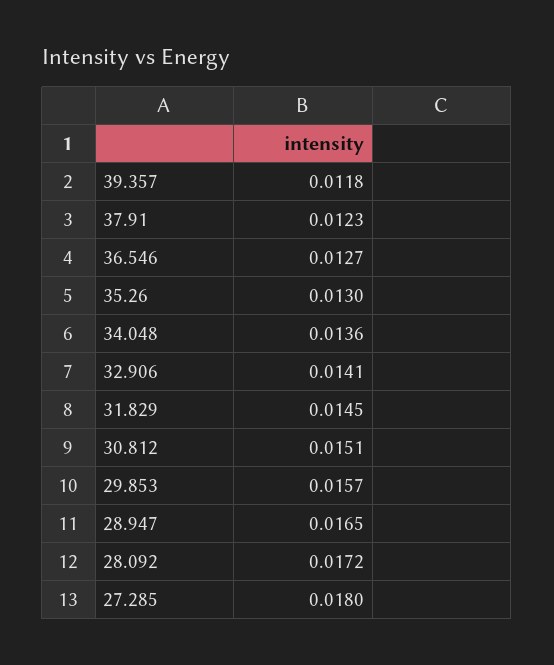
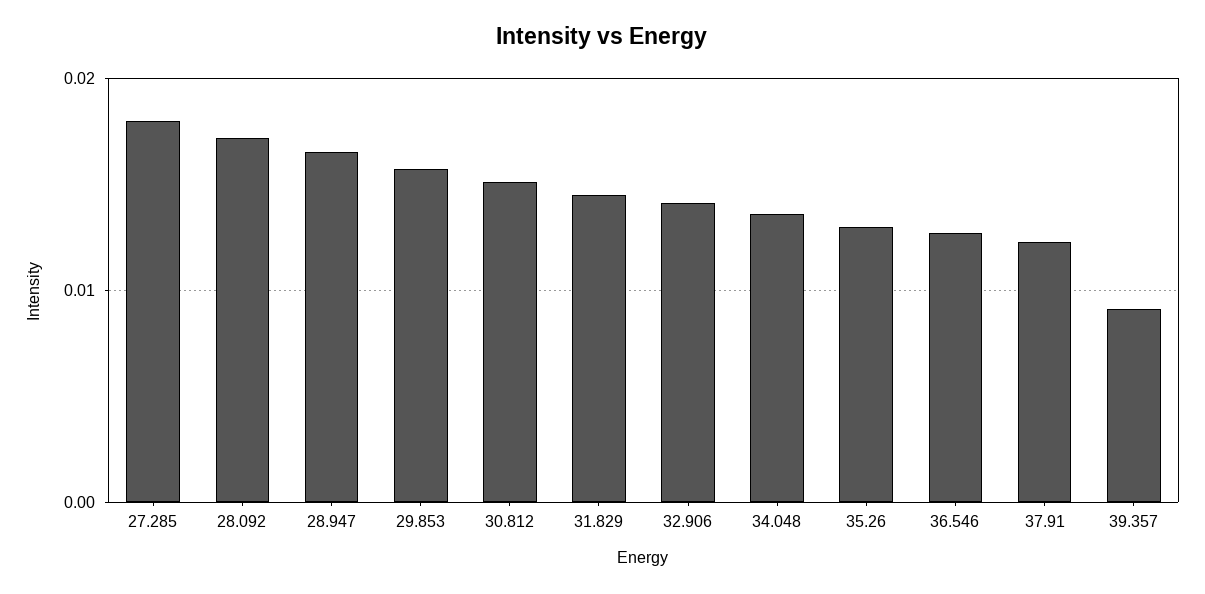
  {
-   "39.357": 0.0118,
+   "39.357": 0.009,
    "37.91": 0.0123,
    "36.546": 0.0127,
    "35.26": 0.013,
    "34.048": 0.0136,
    "32.906": 0.0141,
    "31.829": 0.0145,
    "30.812": 0.0151,
    "29.853": 0.0157,
    "28.947": 0.0165,
    "28.092": 0.0172,
    "27.285": 0.018
  }

